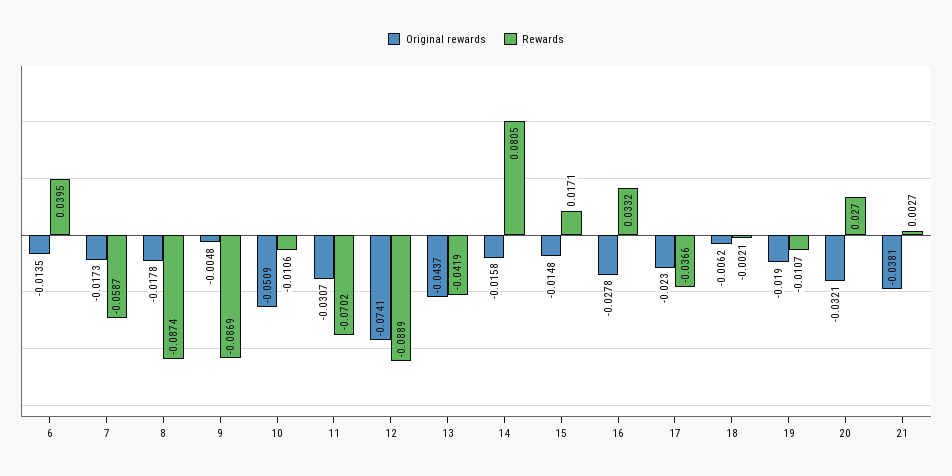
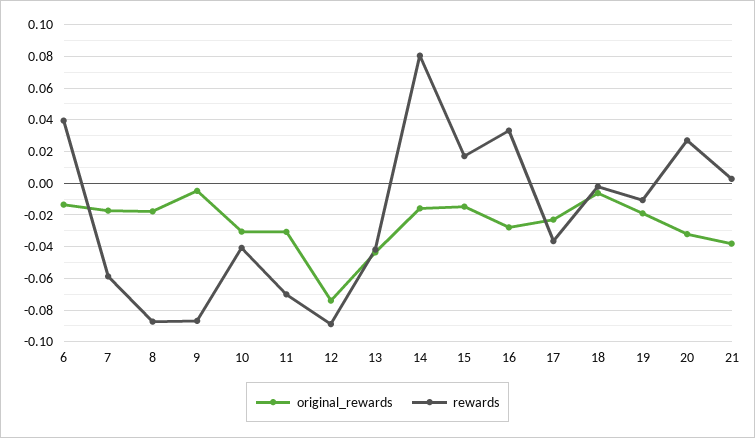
  {
    "Original rewards": {
      "6": -0.0135,
      "7": -0.0173,
      "8": -0.0178,
      "9": -0.0048,
-     "10": -0.0509,
+     "10": -0.03,
      "11": -0.0307,
      "12": -0.0741,
      "13": -0.0437,
      "14": -0.0158,
      "15": -0.0148,
      "16": -0.0278,
      "17": -0.023,
      "18": -0.0062,
      "19": -0.019,
      "20": -0.0321,
      "21": -0.0381
    },
    "Rewards": {
      "6": 0.0395,
      "7": -0.0587,
      "8": -0.0874,
      "9": -0.0869,
-     "10": -0.0106,
+     "10": -0.04,
      "11": -0.0702,
      "12": -0.0889,
      "13": -0.0419,
      "14": 0.0805,
      "15": 0.0171,
      "16": 0.0332,
      "17": -0.0366,
      "18": -0.0021,
      "19": -0.0107,
      "20": 0.027,
      "21": 0.0027
    }
  }

